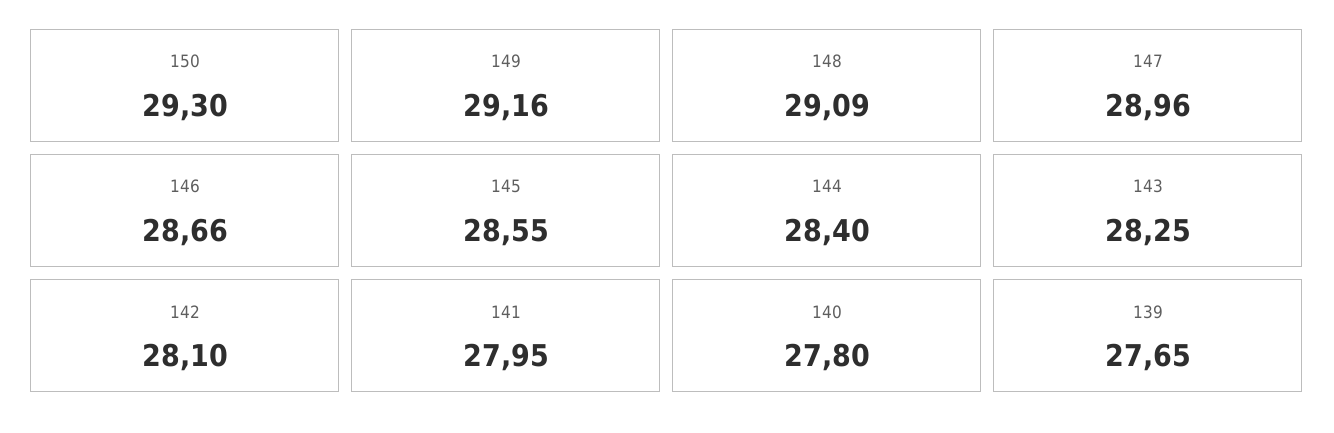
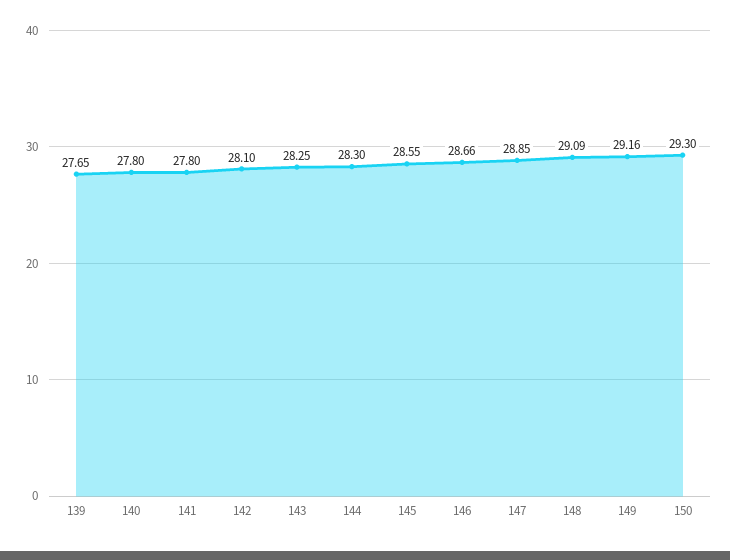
  {
    "150": 29.3,
    "149": 29.16,
    "148": 29.09,
-   "147": 28.96,
+   "147": 28.85,
    "146": 28.66,
    "145": 28.55,
-   "144": 28.4,
+   "144": 28.3,
    "143": 28.25,
    "142": 28.1,
-   "141": 27.95,
+   "141": 27.8,
    "140": 27.8,
    "139": 27.65
  }

